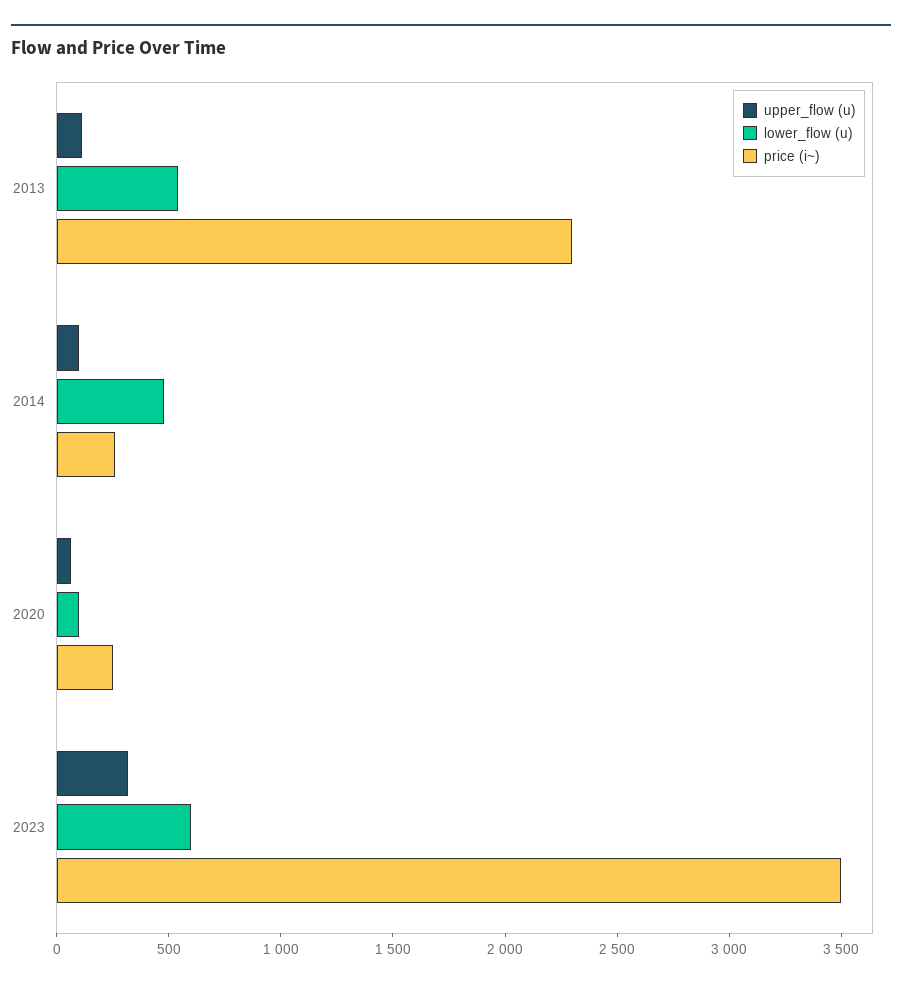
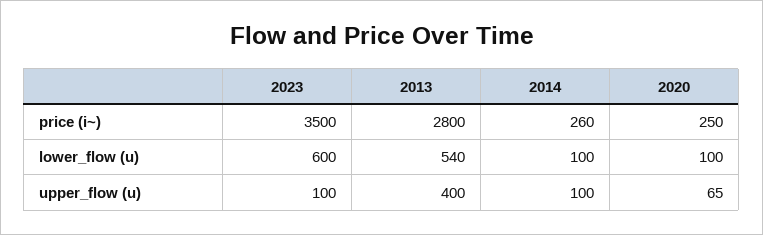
  {
    "upper_flow (u)": {
-     "2013": 100,
+     "2013": 400,
      "2014": 100,
      "2020": 65,
-     "2023": 300
+     "2023": 100
    },
    "lower_flow (u)": {
      "2013": 540,
-     "2014": 500,
+     "2014": 100,
      "2020": 100,
      "2023": 600
    },
    "price (i~)": {
-     "2013": 2300,
+     "2013": 2800,
      "2014": 260,
      "2020": 250,
      "2023": 3500
    }
  }

